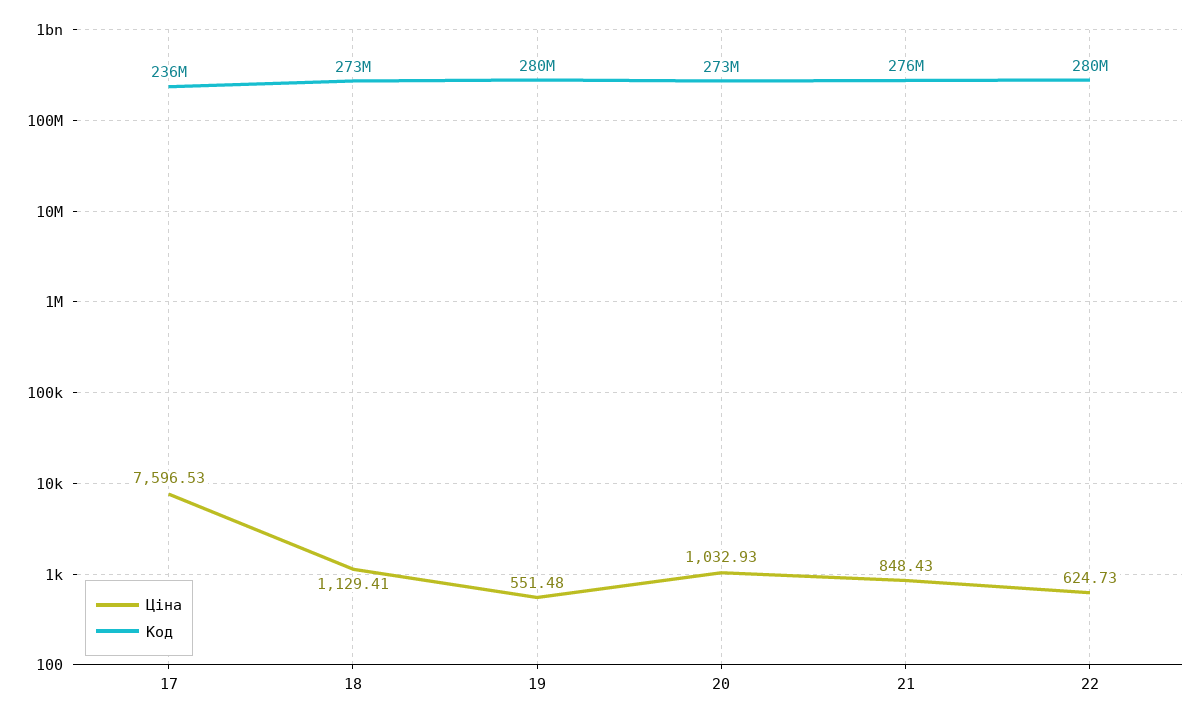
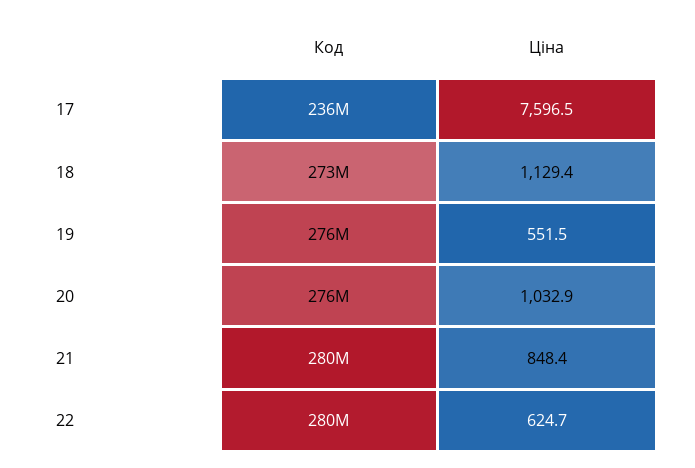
  {
    "Ціна": {
      "17": 7596.53,
      "18": 1129.41,
      "19": 551.48,
      "20": 1032.93,
      "21": 848.43,
      "22": 624.73
    },
    "Код": {
      "17": 236000000,
      "18": 273000000,
-     "19": 280000000,
+     "19": 276000000,
-     "20": 273000000,
+     "20": 276000000,
-     "21": 276000000,
+     "21": 280000000,
      "22": 280000000
    }
  }

